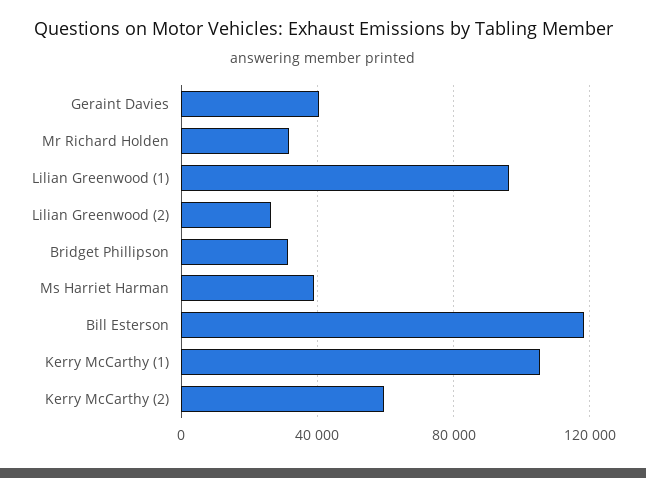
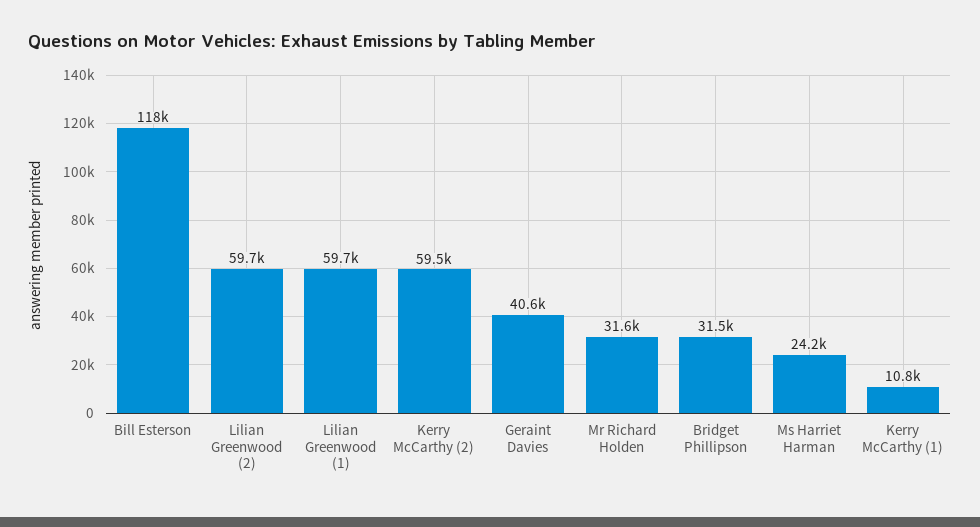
  {
    "Geraint Davies": 40600,
    "Mr Richard Holden": 31600,
-   "Lilian Greenwood (1)": 95000,
+   "Lilian Greenwood (1)": 59700,
-   "Lilian Greenwood (2)": 25000,
+   "Lilian Greenwood (2)": 59700,
    "Bridget Phillipson": 31500,
-   "Ms Harriet Harman": 40000,
+   "Ms Harriet Harman": 24200,
    "Bill Esterson": 118000,
-   "Kerry McCarthy (1)": 105000,
+   "Kerry McCarthy (1)": 10800,
    "Kerry McCarthy (2)": 59500
  }

